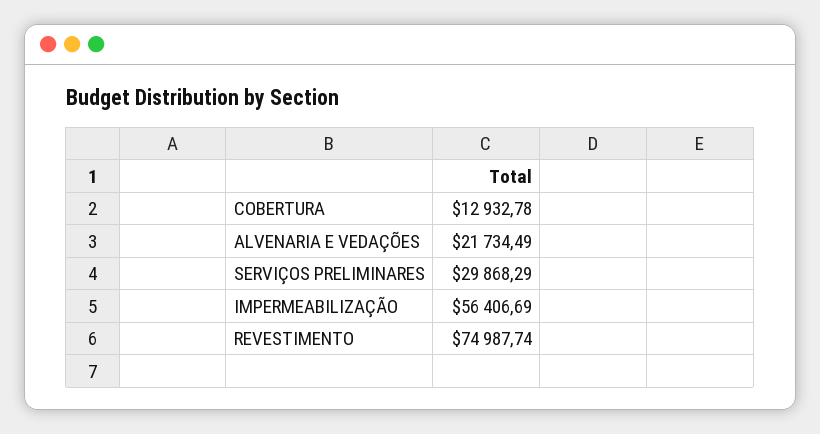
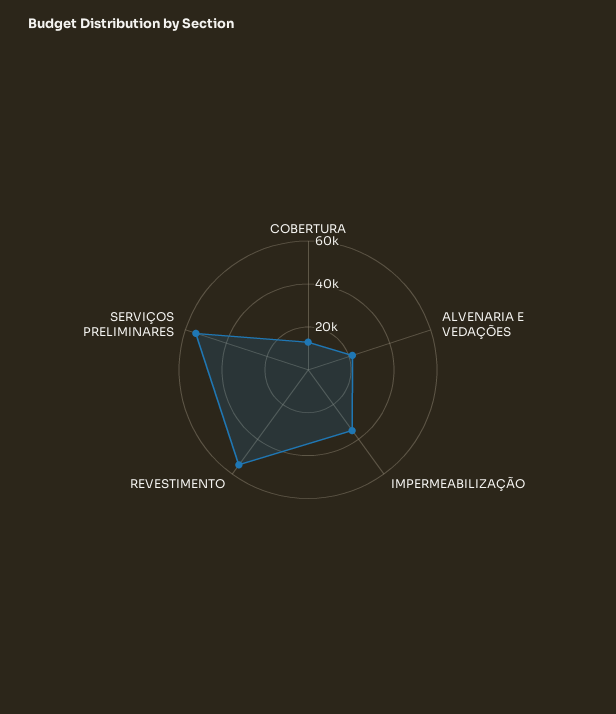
  {
    "COBERTURA": 12932.78,
    "ALVENARIA E VEDAÇÕES": 21734.49,
-   "SERVIÇOS PRELIMINARES": 29868.29,
+   "SERVIÇOS PRELIMINARES": 55000,
-   "IMPERMEABILIZAÇÃO": 56406.69,
+   "IMPERMEABILIZAÇÃO": 35000,
-   "REVESTIMENTO": 74987.74
+   "REVESTIMENTO": 55000
  }

